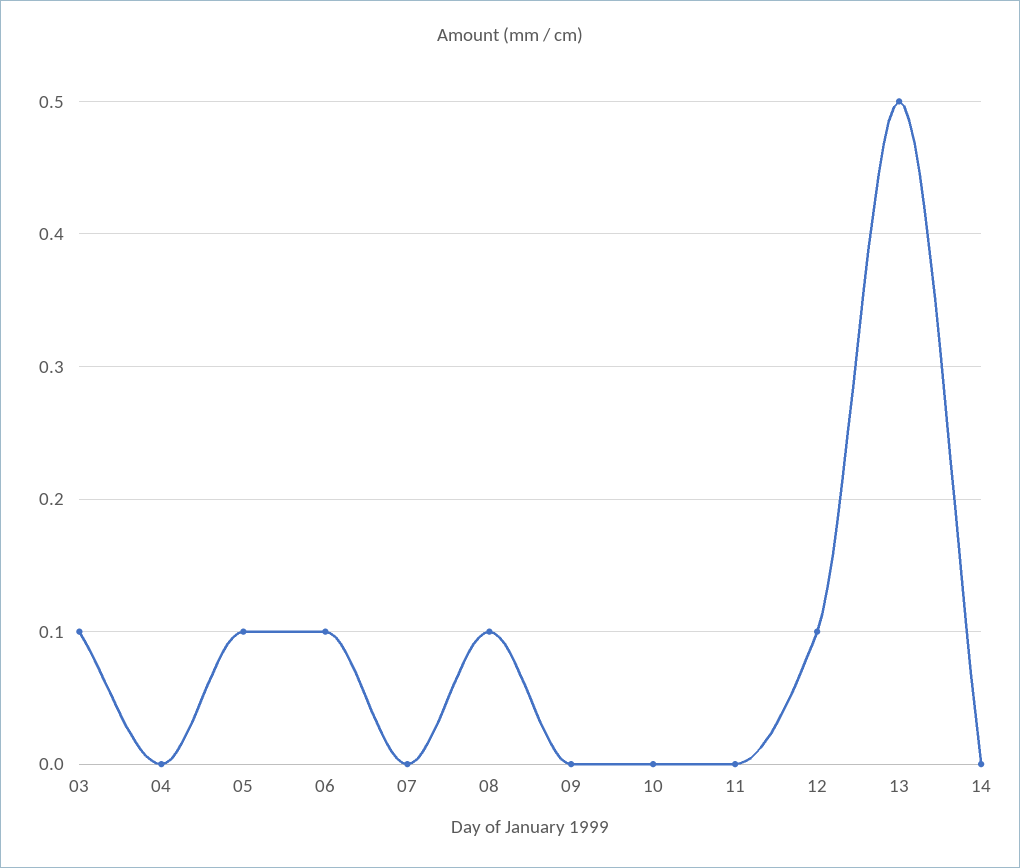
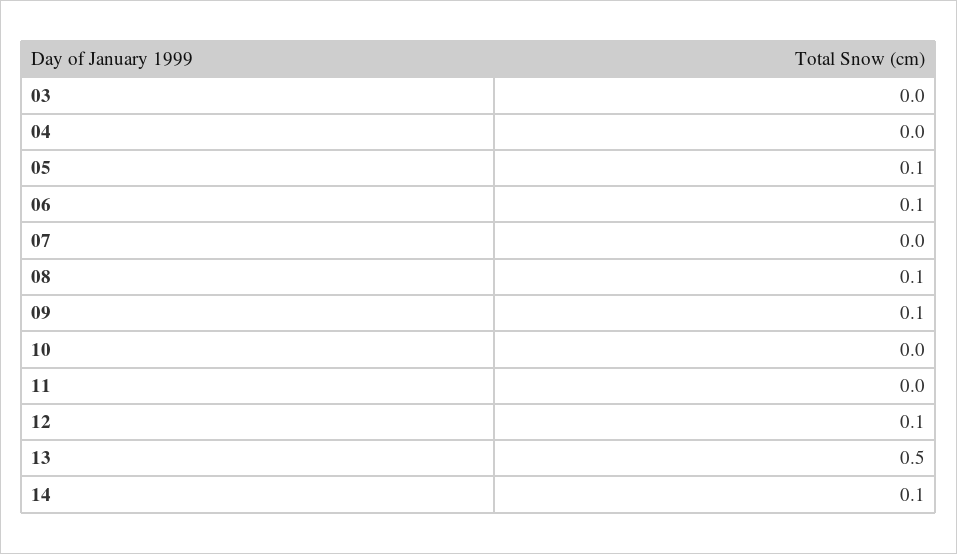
  {
-   "03": 0.1,
+   "03": 0,
    "04": 0,
    "05": 0.1,
    "06": 0.1,
    "07": 0,
    "08": 0.1,
-   "09": 0,
+   "09": 0.1,
    "10": 0,
    "11": 0,
    "12": 0.1,
    "13": 0.5,
-   "14": 0
+   "14": 0.1
  }

